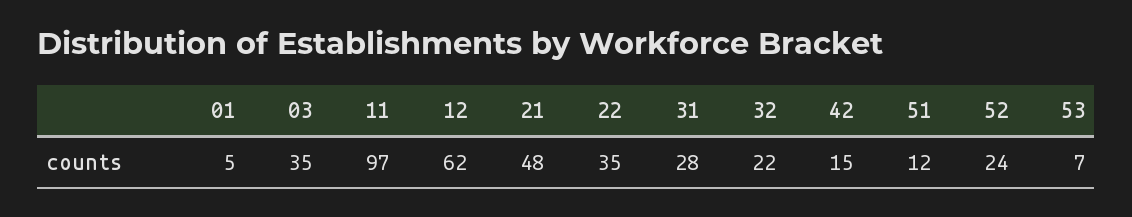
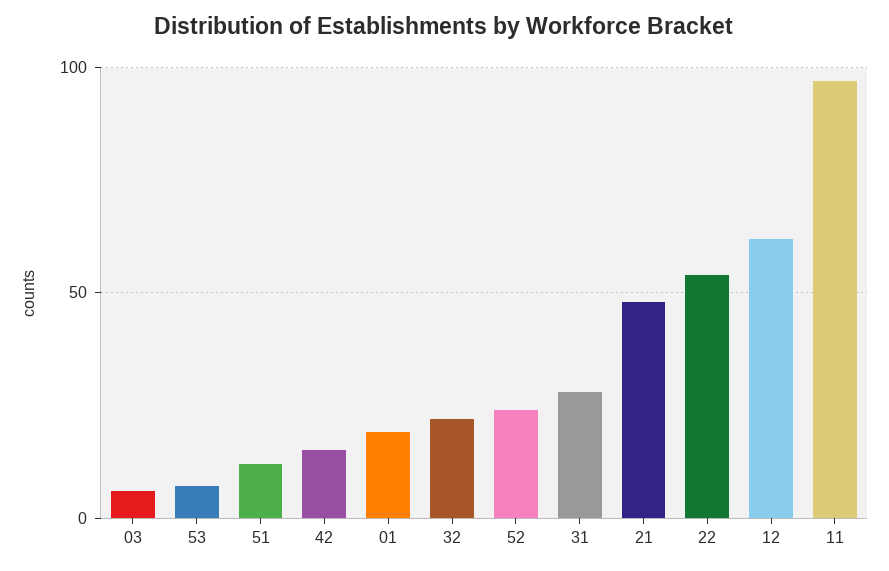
  {
-   "01": 5,
+   "01": 20,
-   "03": 35,
+   "03": 5,
    "11": 97,
    "12": 62,
    "21": 48,
-   "22": 35,
+   "22": 55,
    "31": 28,
    "32": 22,
    "42": 15,
    "51": 12,
    "52": 24,
    "53": 7
  }

